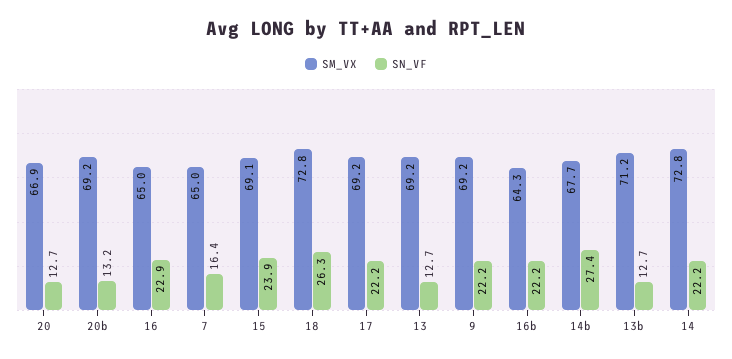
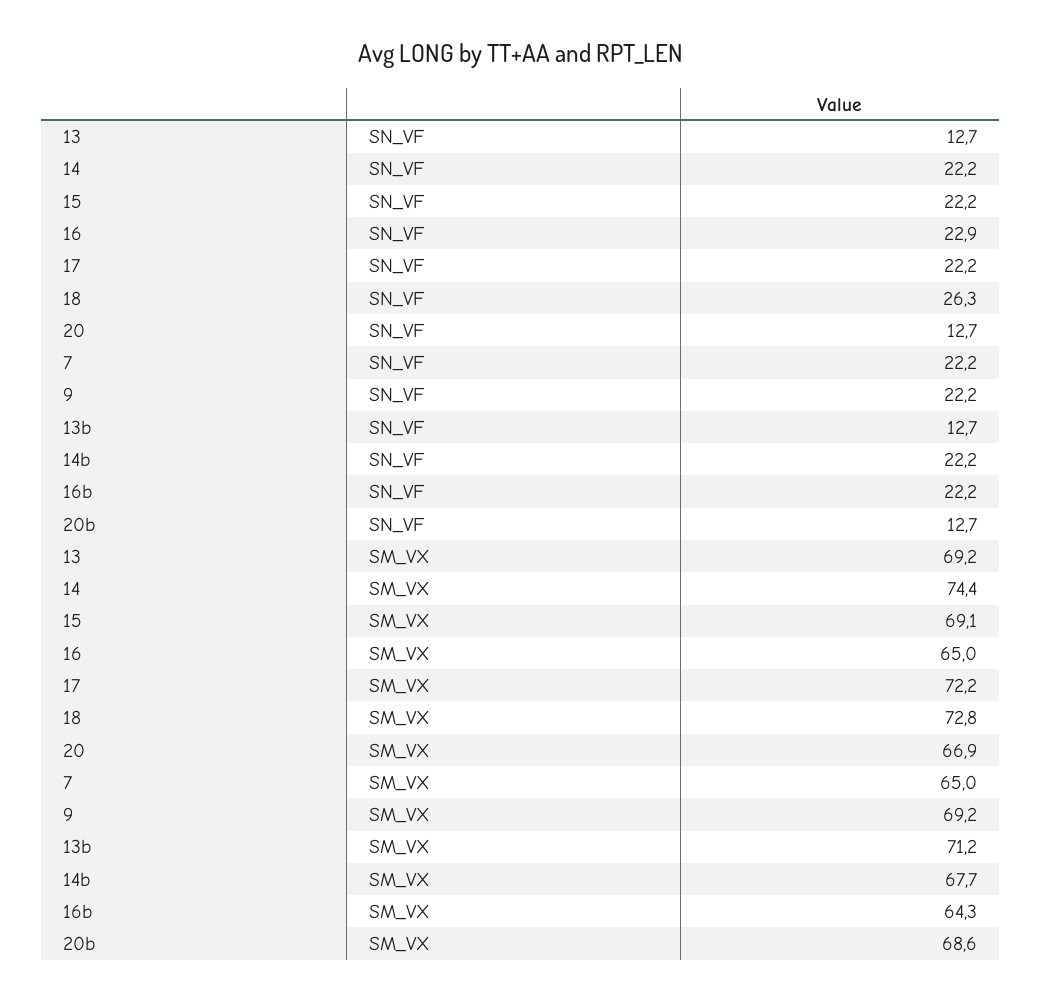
  {
    "SM_VX": {
      "20": 66.9,
-     "20b": 69.2,
+     "20b": 68.6,
      "16": 65,
      "7": 65,
      "15": 69.1,
      "18": 72.8,
-     "17": 69.2,
+     "17": 72.2,
      "13": 69.2,
      "9": 69.2,
      "16b": 64.3,
      "14b": 67.7,
      "13b": 71.2,
-     "14": 72.8
+     "14": 74.4
    },
    "SN_VF": {
      "20": 12.7,
-     "20b": 13.2,
+     "20b": 12.7,
      "16": 22.9,
-     "7": 16.4,
+     "7": 22.2,
-     "15": 23.9,
+     "15": 22.2,
      "18": 26.3,
      "17": 22.2,
      "13": 12.7,
      "9": 22.2,
      "16b": 22.2,
-     "14b": 27.4,
+     "14b": 22.2,
      "13b": 12.7,
      "14": 22.2
    }
  }

